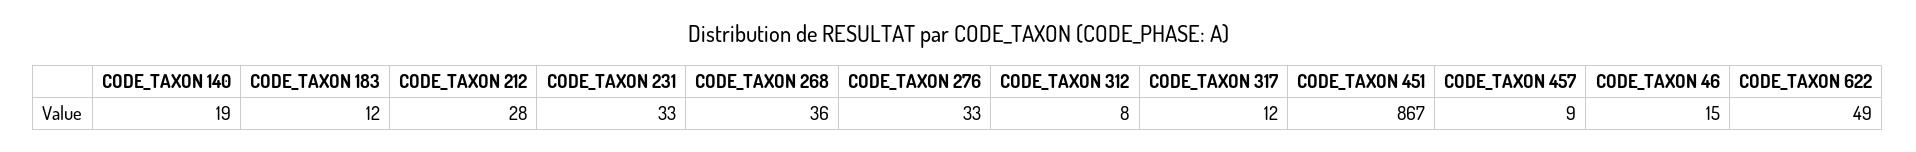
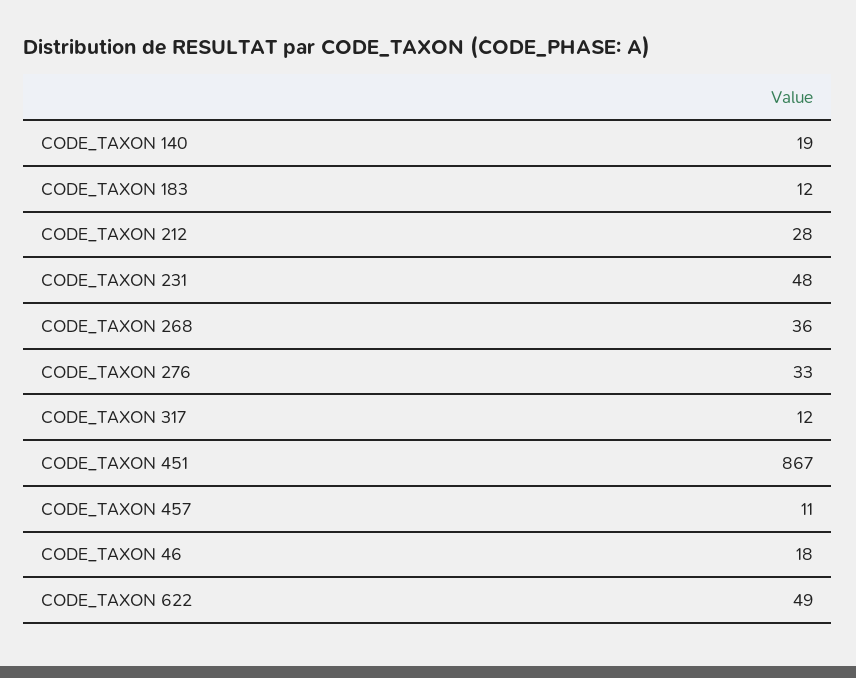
  {
    "CODE_TAXON 140": 19,
    "CODE_TAXON 183": 12,
    "CODE_TAXON 212": 28,
-   "CODE_TAXON 231": 33,
+   "CODE_TAXON 231": 48,
    "CODE_TAXON 268": 36,
    "CODE_TAXON 276": 33,
-   "CODE_TAXON 312": 8,
    "CODE_TAXON 317": 12,
    "CODE_TAXON 451": 867,
-   "CODE_TAXON 457": 9,
+   "CODE_TAXON 457": 11,
-   "CODE_TAXON 46": 15,
+   "CODE_TAXON 46": 18,
    "CODE_TAXON 622": 49
  }

